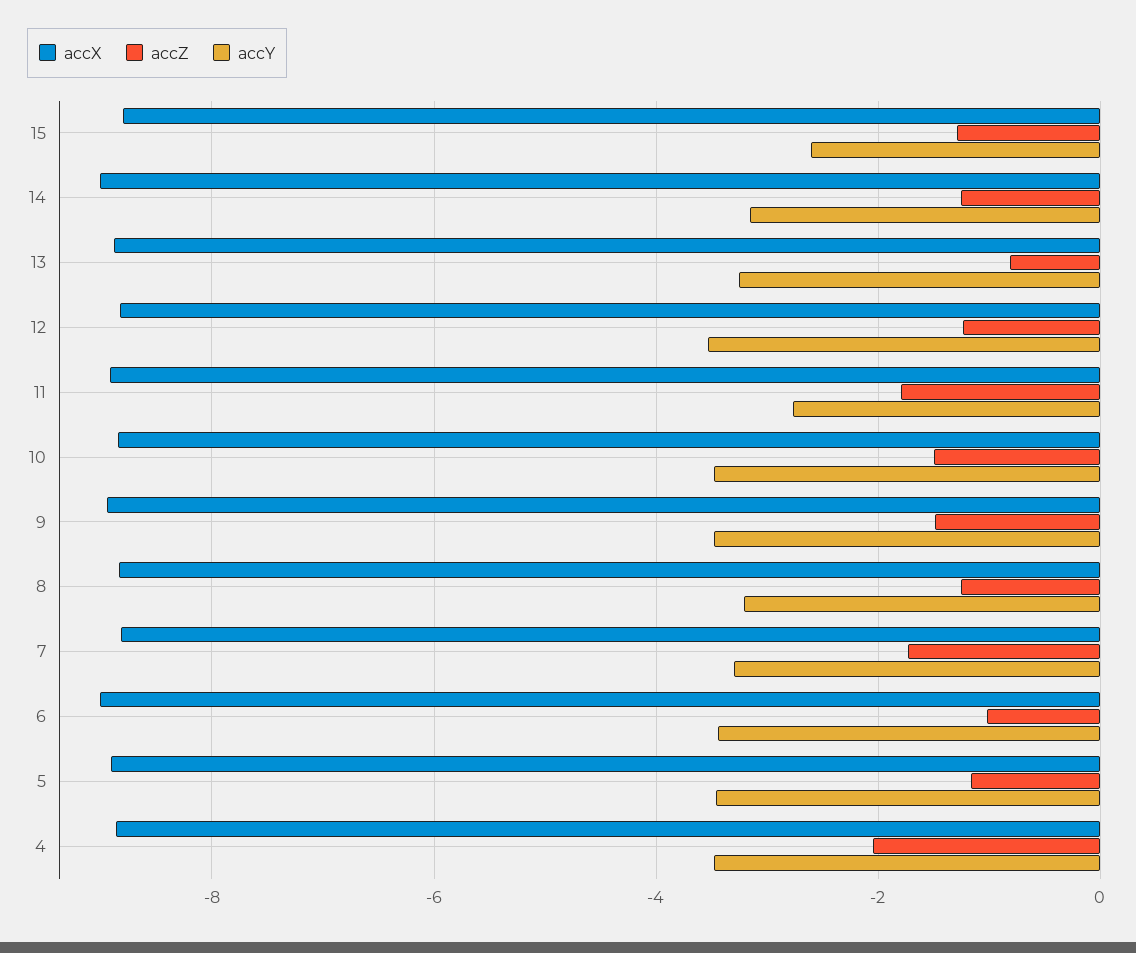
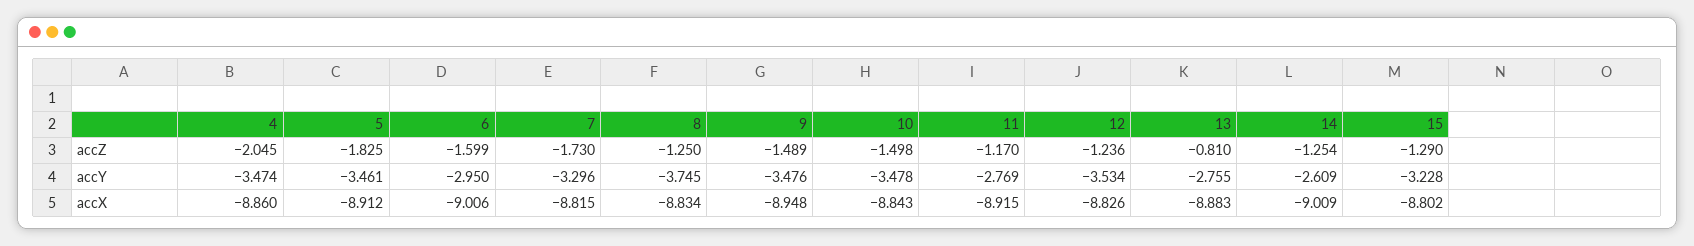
  {
    "accX": {
      "15": -8.802,
      "14": -9.009,
      "13": -8.883,
      "12": -8.826,
      "11": -8.915,
      "10": -8.843,
      "9": -8.948,
      "8": -8.834,
      "7": -8.815,
      "6": -9.006,
      "5": -8.912,
      "4": -8.86
    },
    "accZ": {
      "15": -1.29,
      "14": -1.254,
      "13": -0.81,
      "12": -1.236,
-     "11": -1.8,
+     "11": -1.17,
      "10": -1.498,
      "9": -1.489,
      "8": -1.25,
      "7": -1.73,
-     "6": -1,
+     "6": -1.599,
-     "5": -1.2,
+     "5": -1.825,
      "4": -2.045
    },
    "accY": {
-     "15": -2.6,
+     "15": -3.228,
-     "14": -3.2,
+     "14": -2.609,
-     "13": -3.2,
+     "13": -2.755,
      "12": -3.534,
      "11": -2.769,
      "10": -3.478,
      "9": -3.476,
-     "8": -3.2,
+     "8": -3.745,
      "7": -3.296,
-     "6": -3.4,
+     "6": -2.95,
      "5": -3.461,
      "4": -3.474
    }
  }

